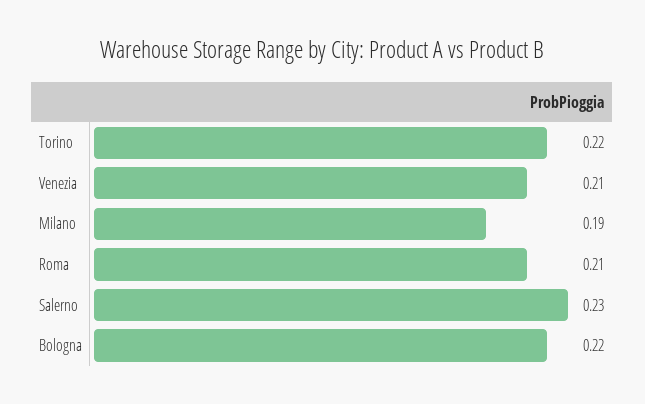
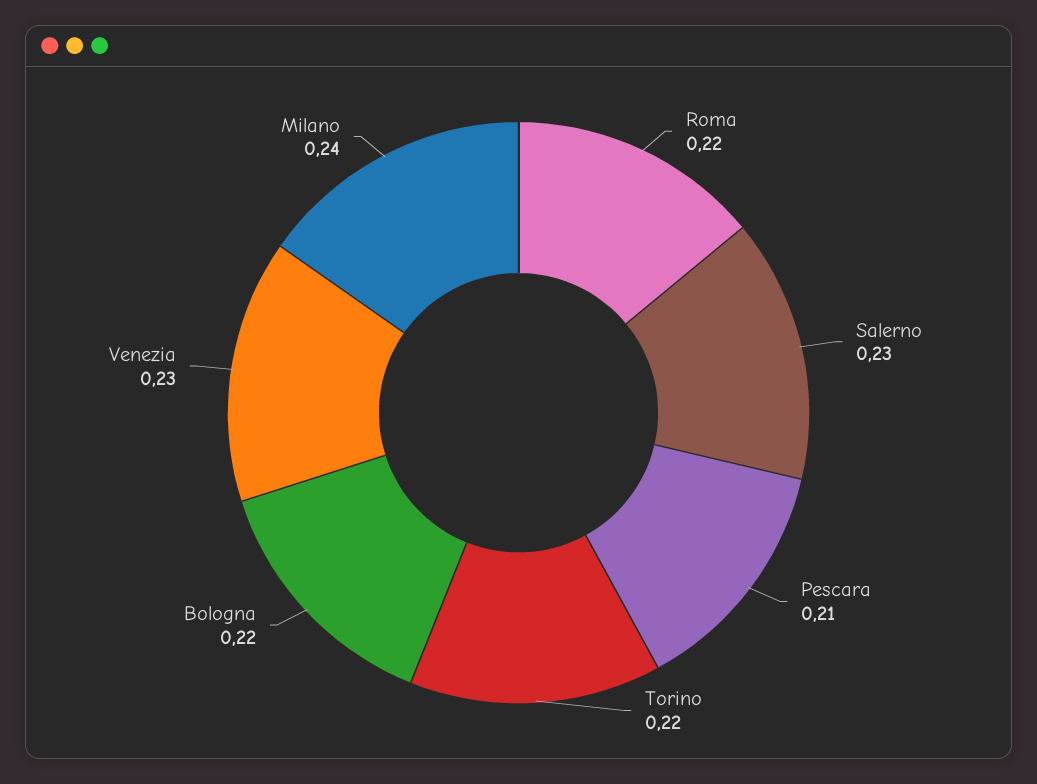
  {
    "Torino": 0.22,
-   "Venezia": 0.21,
+   "Venezia": 0.23,
-   "Milano": 0.19,
+   "Milano": 0.24,
-   "Roma": 0.21,
+   "Roma": 0.22,
    "Salerno": 0.23,
-   "Bologna": 0.22
+   "Bologna": 0.22,
+   "Pescara": 0.21
  }

